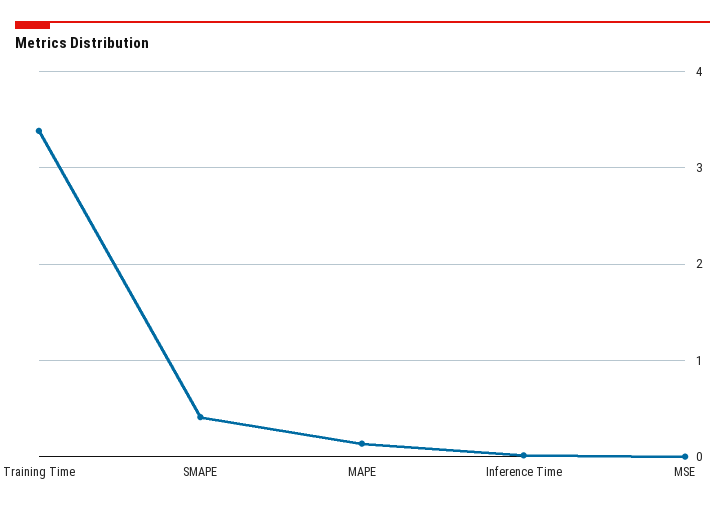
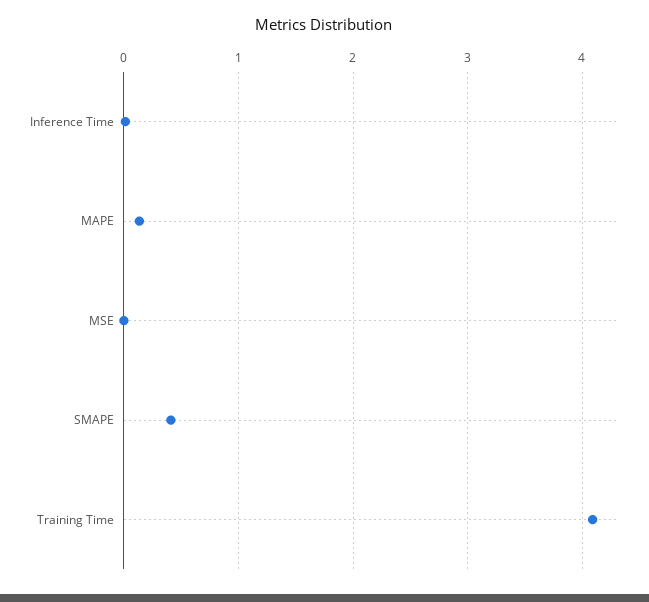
  {
-   "Training Time": 3.4,
+   "Training Time": 4.1,
    "SMAPE": 0.4,
    "MAPE": 0.1,
    "Inference Time": 0,
    "MSE": 0
  }

